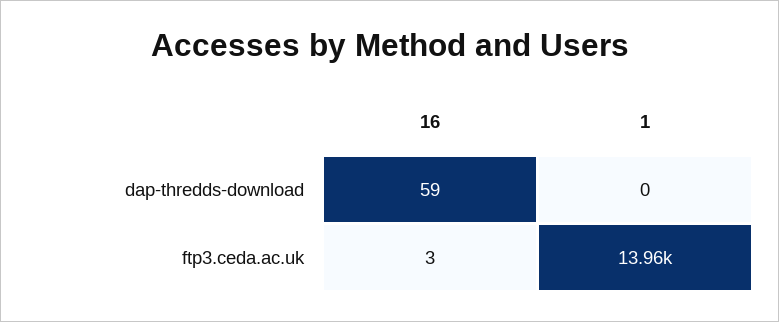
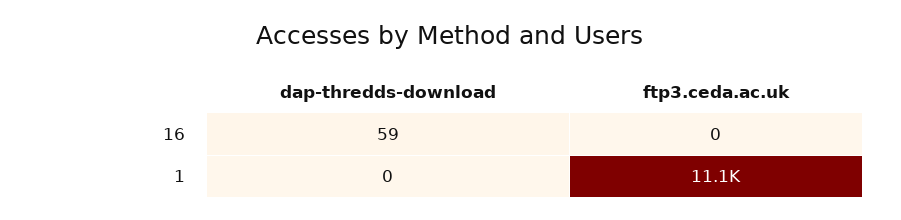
  {
    "16": {
      "dap-thredds-download": 59,
-     "ftp3.ceda.ac.uk": 3
+     "ftp3.ceda.ac.uk": 0
    },
    "1": {
      "dap-thredds-download": 0,
-     "ftp3.ceda.ac.uk": 13960
+     "ftp3.ceda.ac.uk": 11100
    }
  }

